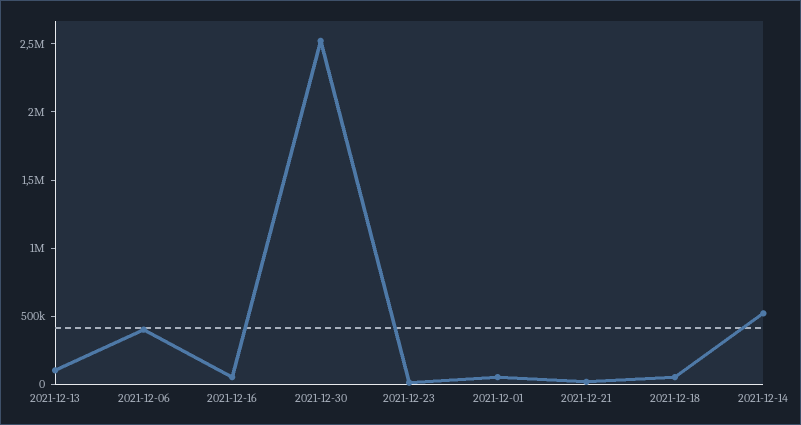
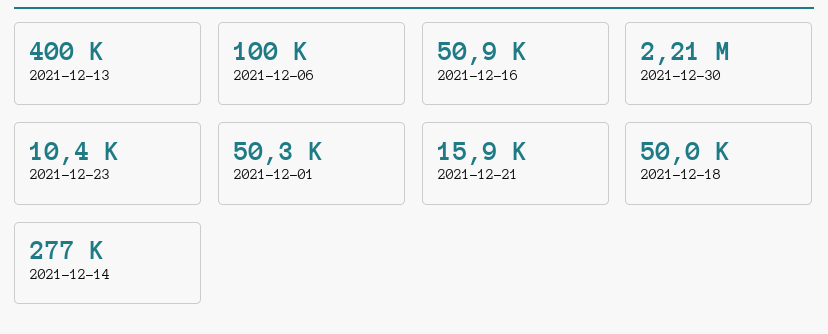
  {
-   "2021-12-13": 100000,
+   "2021-12-13": 400000,
-   "2021-12-06": 400000,
+   "2021-12-06": 100000,
    "2021-12-16": 50900,
-   "2021-12-30": 2500000,
+   "2021-12-30": 2210000,
    "2021-12-23": 10400,
    "2021-12-01": 50300,
    "2021-12-21": 15900,
    "2021-12-18": 50000,
-   "2021-12-14": 500000
+   "2021-12-14": 277000
  }

